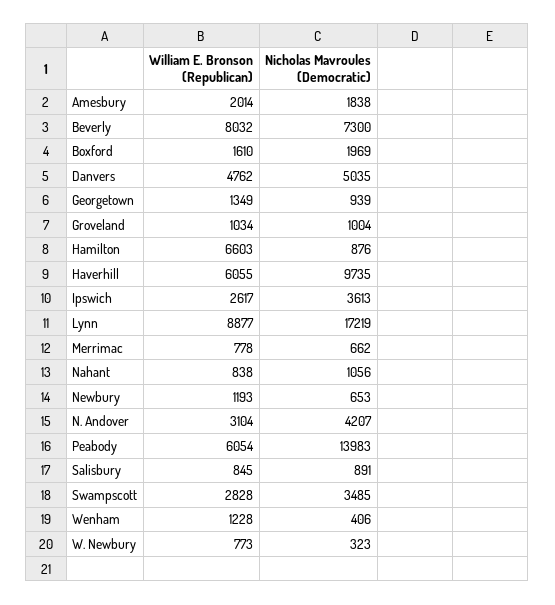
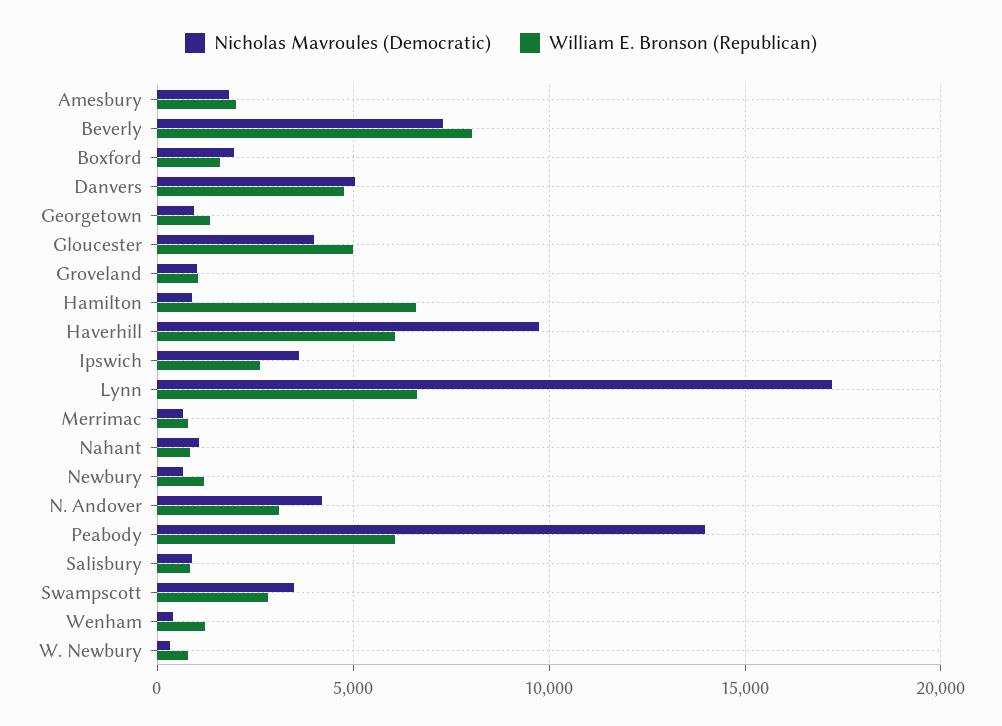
  {
    "William E. Bronson (Republican)": {
      "Amesbury": 2014,
      "Beverly": 8032,
      "Boxford": 1610,
      "Danvers": 4762,
      "Georgetown": 1349,
      "Groveland": 1034,
      "Hamilton": 6603,
      "Haverhill": 6055,
      "Ipswich": 2617,
-     "Lynn": 8877,
+     "Lynn": 6500,
      "Merrimac": 778,
      "Nahant": 838,
      "Newbury": 1193,
      "N. Andover": 3104,
      "Peabody": 6054,
      "Salisbury": 845,
      "Swampscott": 2828,
      "Wenham": 1228,
-     "W. Newbury": 773
+     "W. Newbury": 773,
+     "Gloucester": 5000
    },
    "Nicholas Mavroules (Democratic)": {
      "Amesbury": 1838,
      "Beverly": 7300,
      "Boxford": 1969,
      "Danvers": 5035,
      "Georgetown": 939,
      "Groveland": 1004,
      "Hamilton": 876,
      "Haverhill": 9735,
      "Ipswich": 3613,
      "Lynn": 17219,
      "Merrimac": 662,
      "Nahant": 1056,
      "Newbury": 653,
      "N. Andover": 4207,
      "Peabody": 13983,
      "Salisbury": 891,
      "Swampscott": 3485,
      "Wenham": 406,
-     "W. Newbury": 323
+     "W. Newbury": 323,
+     "Gloucester": 4000
    }
  }

